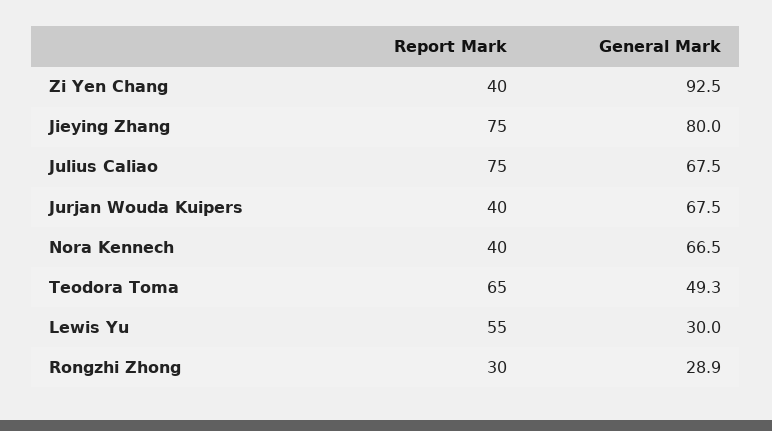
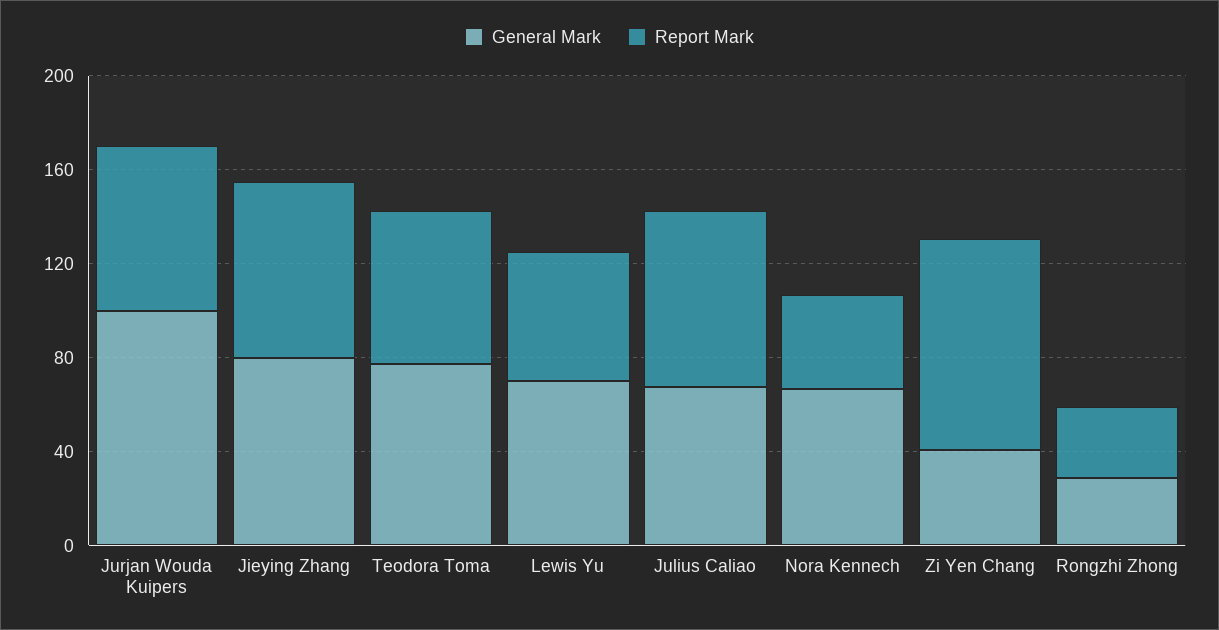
  {
    "Report Mark": {
-     "Zi Yen Chang": 40,
+     "Zi Yen Chang": 90,
      "Jieying Zhang": 75,
      "Julius Caliao": 75,
-     "Jurjan Wouda Kuipers": 40,
+     "Jurjan Wouda Kuipers": 70,
      "Nora Kennech": 40,
      "Teodora Toma": 65,
      "Lewis Yu": 55,
      "Rongzhi Zhong": 30
    },
    "General Mark": {
-     "Zi Yen Chang": 92.5,
+     "Zi Yen Chang": 40,
      "Jieying Zhang": 80,
      "Julius Caliao": 67.5,
-     "Jurjan Wouda Kuipers": 67.5,
+     "Jurjan Wouda Kuipers": 100,
      "Nora Kennech": 66.5,
-     "Teodora Toma": 49.3,
+     "Teodora Toma": 80,
-     "Lewis Yu": 30,
+     "Lewis Yu": 70,
      "Rongzhi Zhong": 28.9
    }
  }

